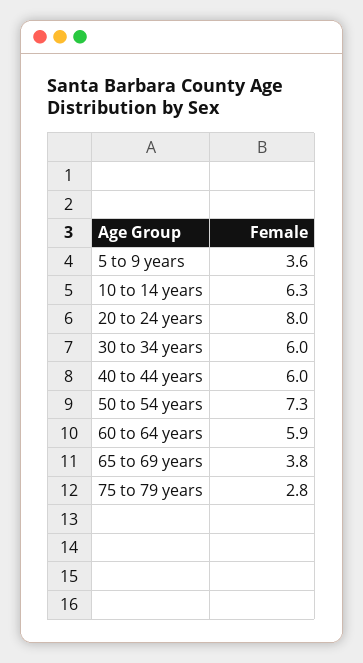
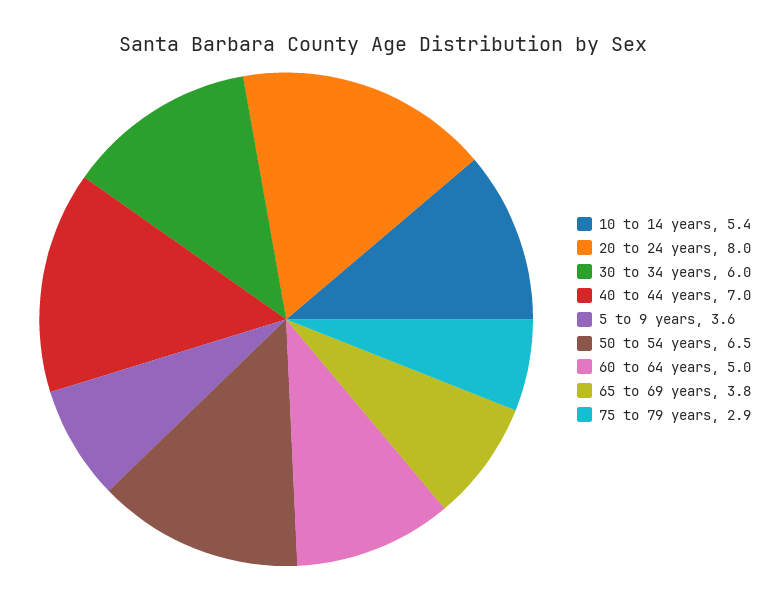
  {
    "5 to 9 years": 3.6,
-   "10 to 14 years": 6.3,
+   "10 to 14 years": 5.4,
    "20 to 24 years": 8,
    "30 to 34 years": 6,
-   "40 to 44 years": 6,
+   "40 to 44 years": 7,
-   "50 to 54 years": 7.3,
+   "50 to 54 years": 6.5,
-   "60 to 64 years": 5.9,
+   "60 to 64 years": 5,
    "65 to 69 years": 3.8,
-   "75 to 79 years": 2.8
+   "75 to 79 years": 2.9
  }

